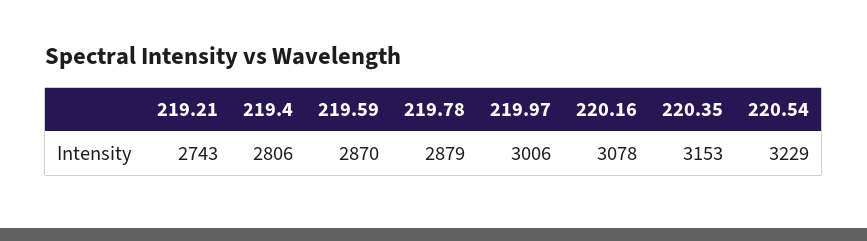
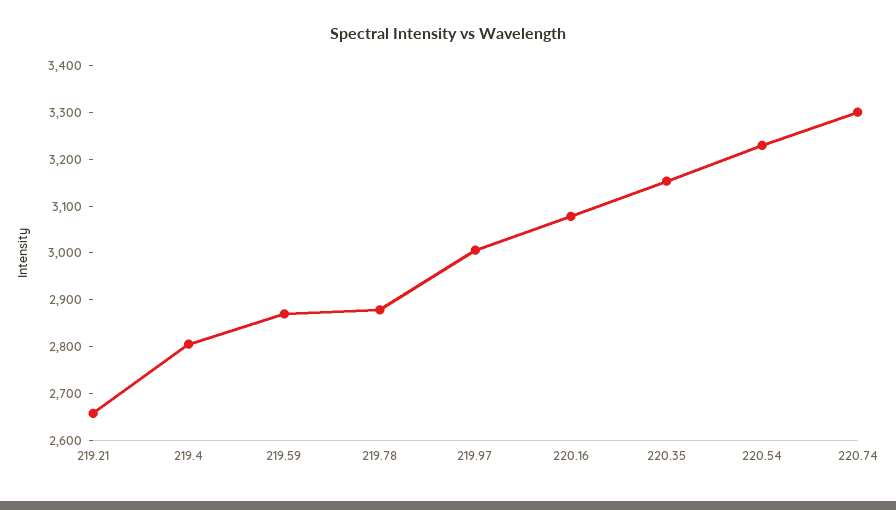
  {
-   "219.21": 2743,
+   "219.21": 2660,
    "219.4": 2806,
    "219.59": 2870,
    "219.78": 2879,
    "219.97": 3006,
    "220.16": 3078,
    "220.35": 3153,
-   "220.54": 3229
+   "220.54": 3229,
+   "220.74": 3300
  }

